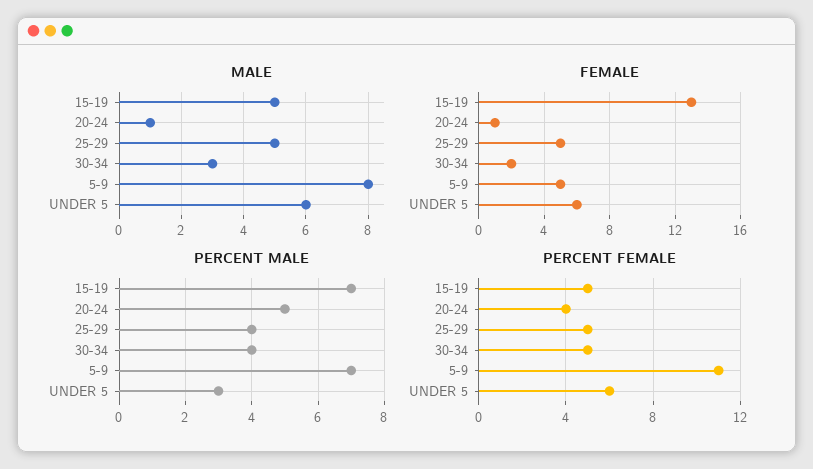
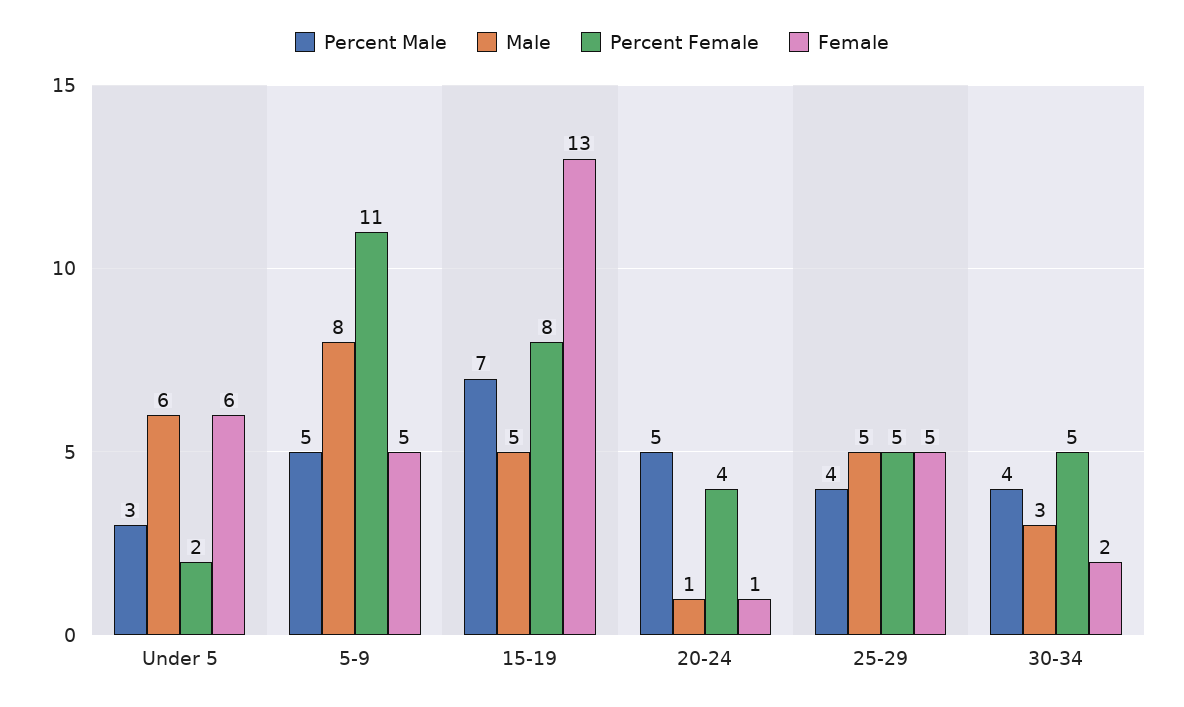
  {
    "MALE": {
      "15-19": 5,
      "20-24": 1,
      "25-29": 5,
      "30-34": 3,
      "5-9": 8,
      "UNDER 5": 6
    },
    "FEMALE": {
      "15-19": 13,
      "20-24": 1,
      "25-29": 5,
      "30-34": 2,
      "5-9": 5,
      "UNDER 5": 6
    },
    "PERCENT MALE": {
      "15-19": 7,
      "20-24": 5,
      "25-29": 4,
      "30-34": 4,
-     "5-9": 7,
+     "5-9": 5,
      "UNDER 5": 3
    },
    "PERCENT FEMALE": {
-     "15-19": 5,
+     "15-19": 8,
      "20-24": 4,
      "25-29": 5,
      "30-34": 5,
      "5-9": 11,
-     "UNDER 5": 6
+     "UNDER 5": 2
    }
  }

